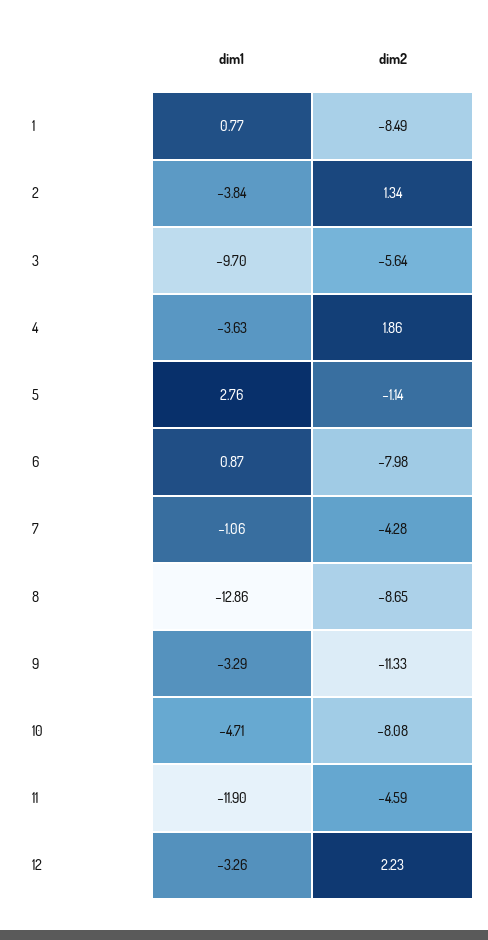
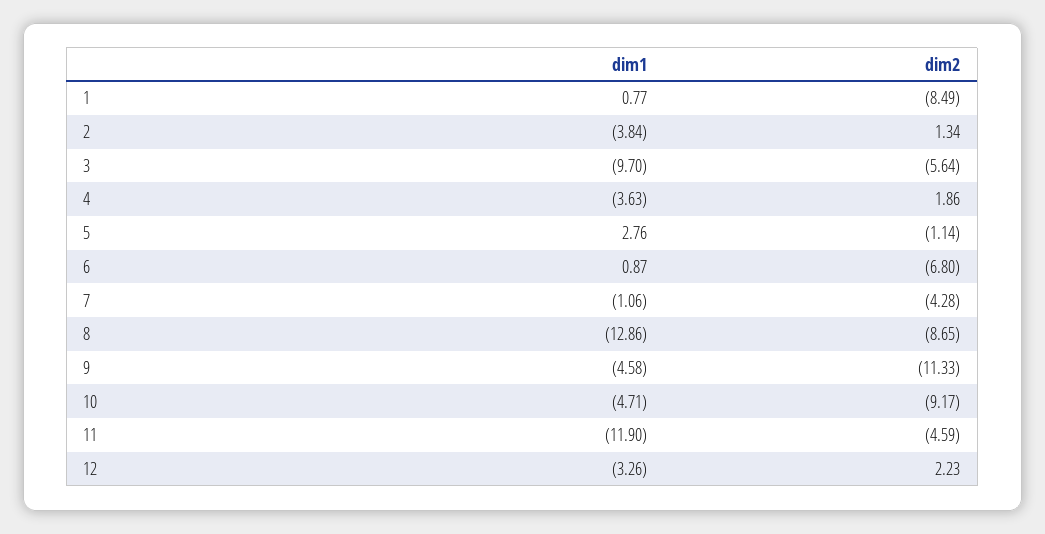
  {
    "dim1": {
      "1": 0.77,
      "2": -3.84,
      "3": -9.7,
      "4": -3.63,
      "5": 2.76,
      "6": 0.87,
      "7": -1.06,
      "8": -12.86,
-     "9": -3.29,
+     "9": -4.58,
      "10": -4.71,
      "11": -11.9,
      "12": -3.26
    },
    "dim2": {
      "1": -8.49,
      "2": 1.34,
      "3": -5.64,
      "4": 1.86,
      "5": -1.14,
-     "6": -7.98,
+     "6": -6.8,
      "7": -4.28,
      "8": -8.65,
      "9": -11.33,
-     "10": -8.08,
+     "10": -9.17,
      "11": -4.59,
      "12": 2.23
    }
  }

